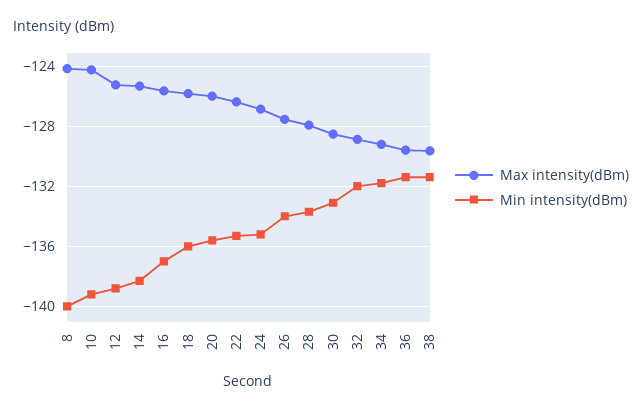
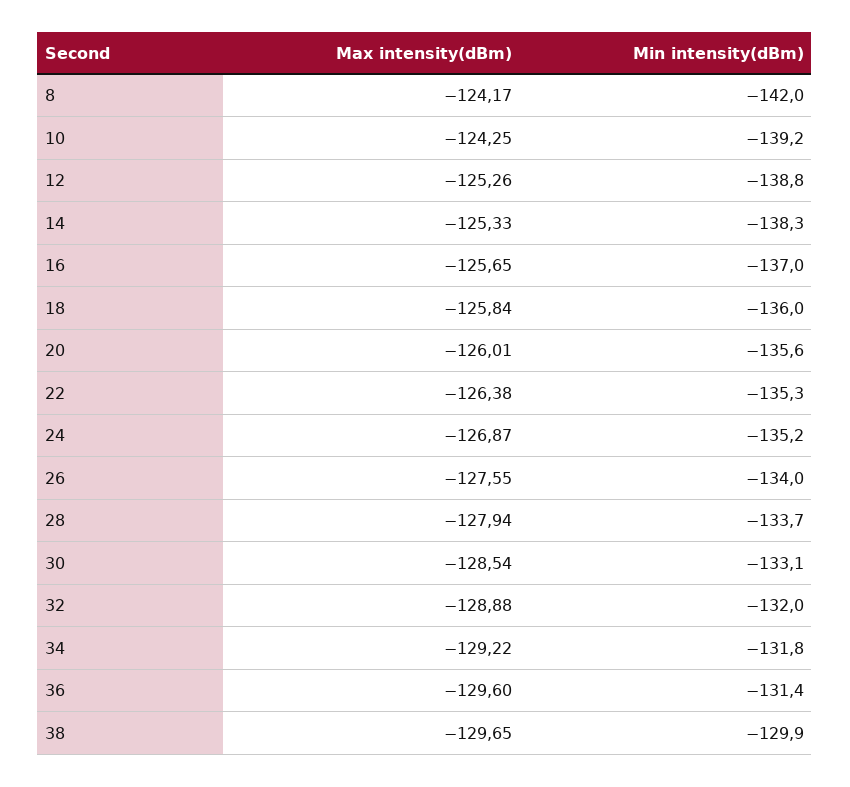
  {
    "Max intensity(dBm)": {
      "8": -124.17,
      "10": -124.25,
      "12": -125.26,
      "14": -125.33,
      "16": -125.65,
      "18": -125.84,
      "20": -126.01,
      "22": -126.38,
      "24": -126.87,
      "26": -127.55,
      "28": -127.94,
      "30": -128.54,
      "32": -128.88,
      "34": -129.22,
      "36": -129.6,
      "38": -129.65
    },
    "Min intensity(dBm)": {
-     "8": -140,
+     "8": -142,
      "10": -139.2,
      "12": -138.8,
      "14": -138.3,
      "16": -137,
      "18": -136,
      "20": -135.6,
      "22": -135.3,
      "24": -135.2,
      "26": -134,
      "28": -133.7,
      "30": -133.1,
      "32": -132,
      "34": -131.8,
      "36": -131.4,
-     "38": -131.5
+     "38": -129.9
    }
  }

